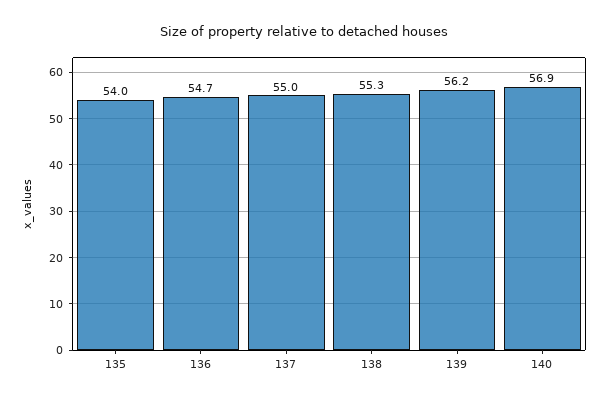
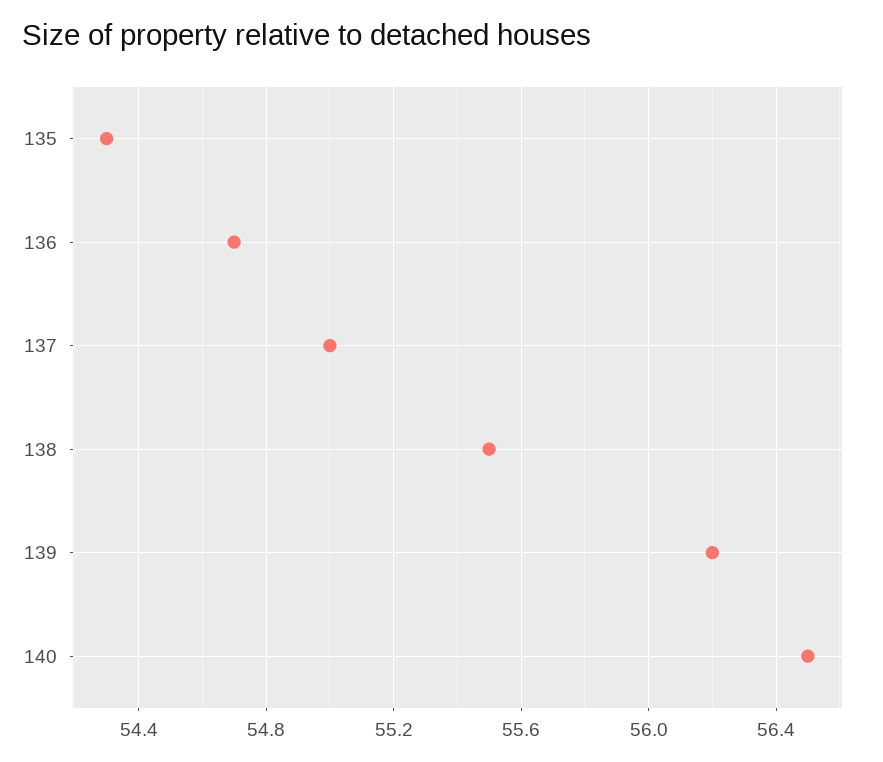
  {
-   "135": 54,
+   "135": 54.3,
    "136": 54.7,
    "137": 55,
-   "138": 55.3,
+   "138": 55.5,
    "139": 56.2,
-   "140": 56.9
+   "140": 56.5
  }

